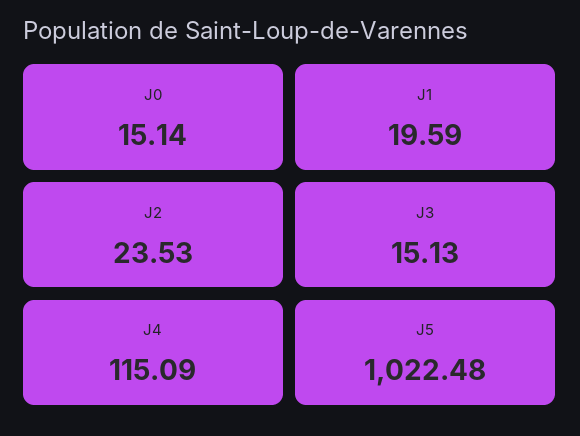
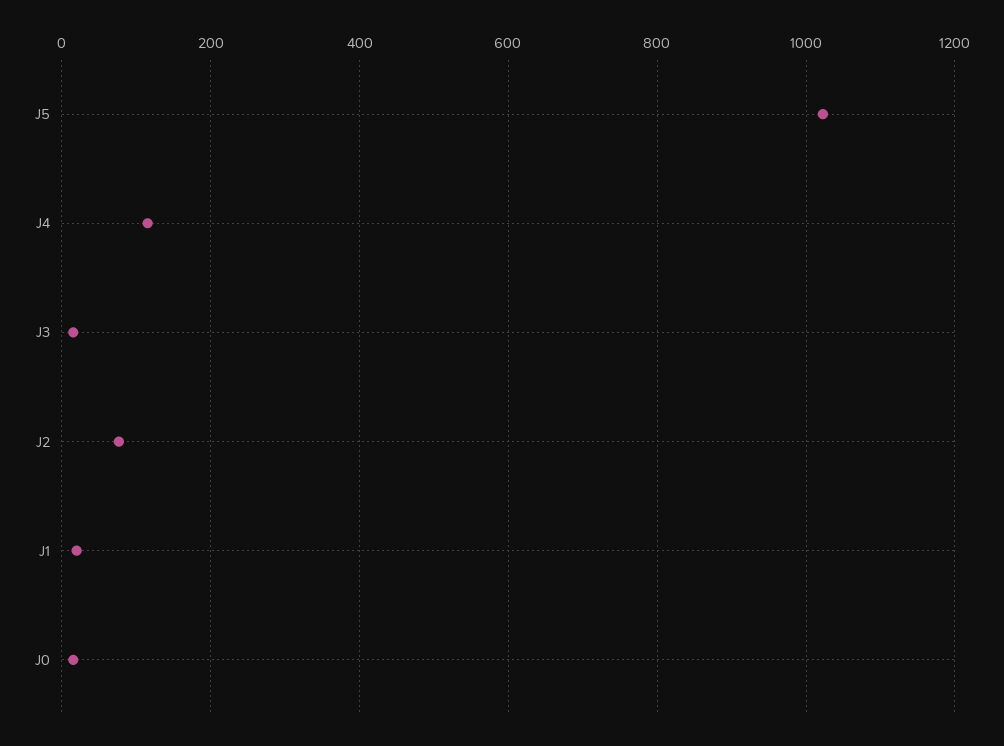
  {
    "J0": 15.14,
    "J1": 19.59,
-   "J2": 23.53,
+   "J2": 80,
    "J3": 15.13,
    "J4": 115.09,
    "J5": 1022.48
  }

